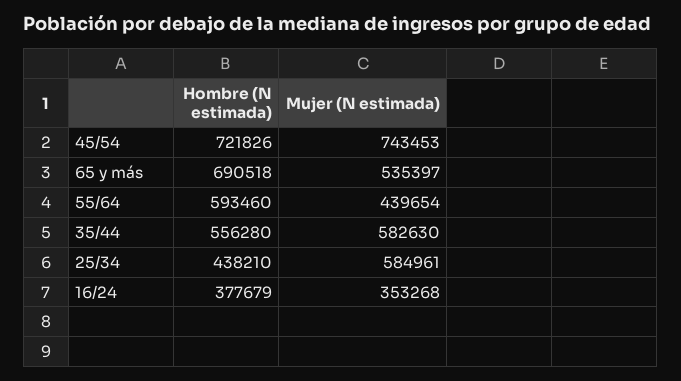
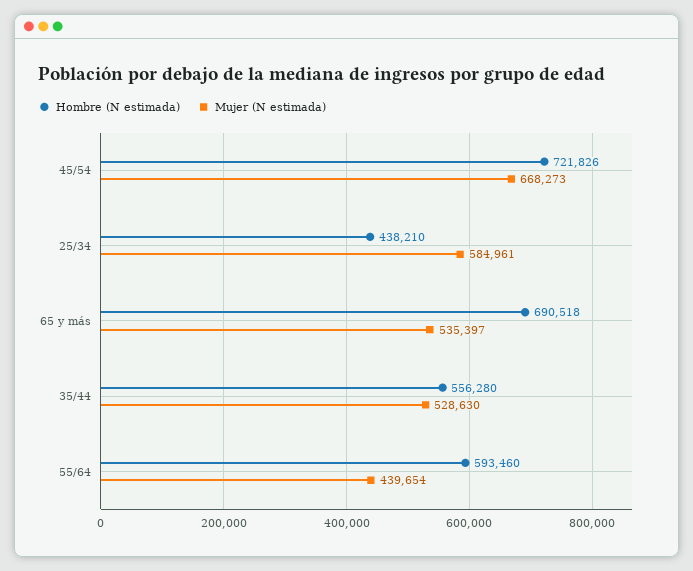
  {
    "Hombre (N estimada)": {
      "45/54": 721826,
      "65 y más": 690518,
      "55/64": 593460,
      "35/44": 556280,
-     "25/34": 438210,
+     "25/34": 438210
-     "16/24": 377679
    },
    "Mujer (N estimada)": {
-     "45/54": 743453,
+     "45/54": 668273,
      "65 y más": 535397,
      "55/64": 439654,
-     "35/44": 582630,
+     "35/44": 528630,
-     "25/34": 584961,
+     "25/34": 584961
-     "16/24": 353268
    }
  }

